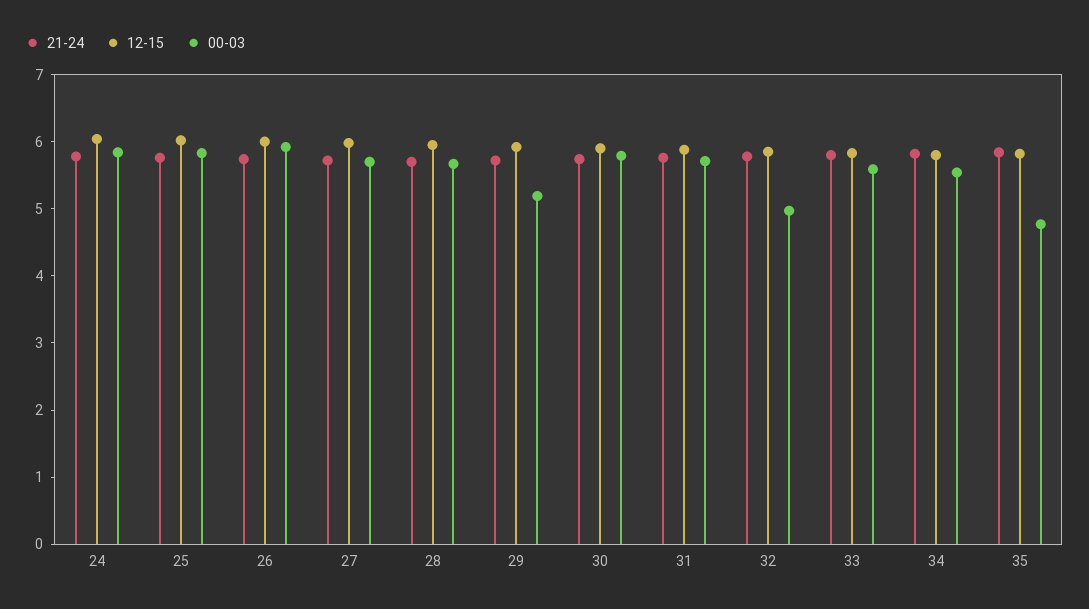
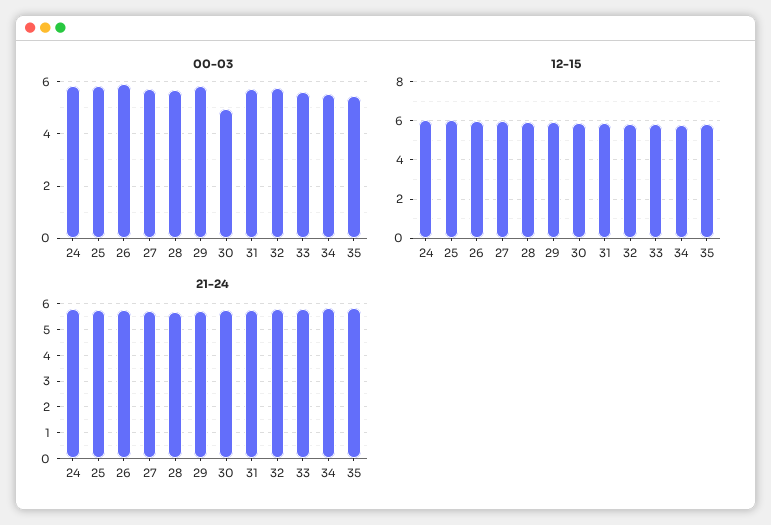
  {
    "21-24": {
      "24": 5.8,
      "25": 5.8,
      "26": 5.8,
      "27": 5.8,
      "28": 5.8,
      "29": 5.8,
      "30": 5.8,
      "31": 5.8,
      "32": 5.8,
      "33": 5.8,
      "34": 5.8,
      "35": 5.8
    },
    "12-15": {
      "24": 6,
      "25": 6,
      "26": 6,
      "27": 6,
      "28": 6,
      "29": 6,
      "30": 6,
      "31": 5.8,
      "32": 5.8,
      "33": 5.8,
      "34": 5.8,
      "35": 5.8
    },
    "00-03": {
      "24": 5.8,
      "25": 5.8,
      "26": 6,
      "27": 5.8,
      "28": 5.6,
-     "29": 5.2,
+     "29": 5.75,
-     "30": 5.8,
+     "30": 5,
      "31": 5.8,
-     "32": 5,
+     "32": 5.75,
      "33": 5.6,
      "34": 5.6,
-     "35": 4.8
+     "35": 5.5
    }
  }

